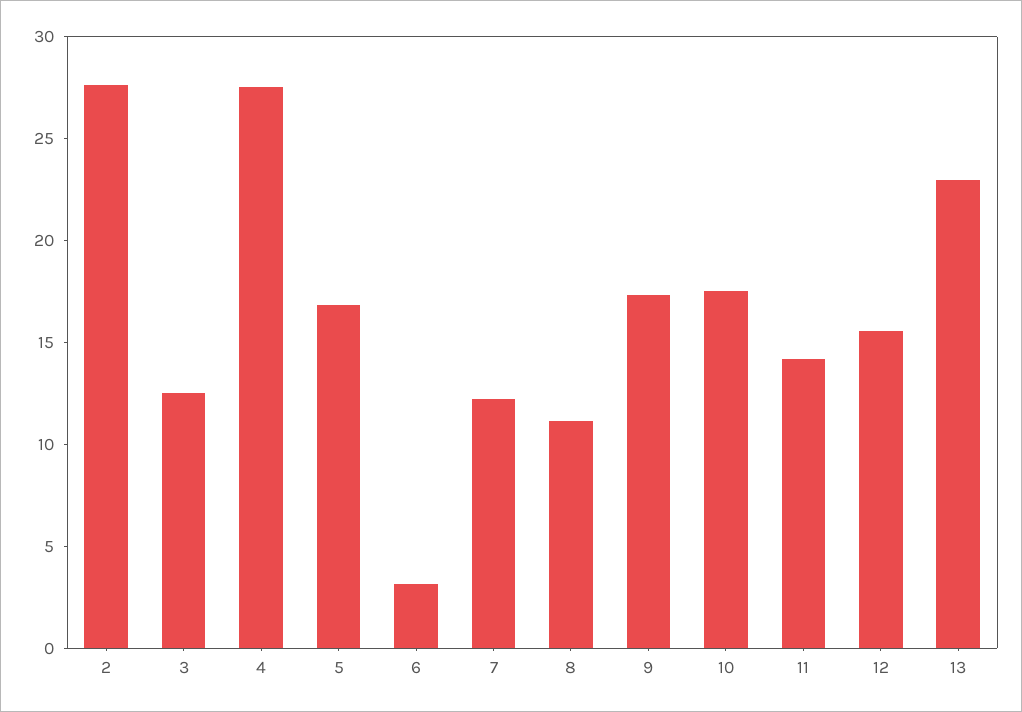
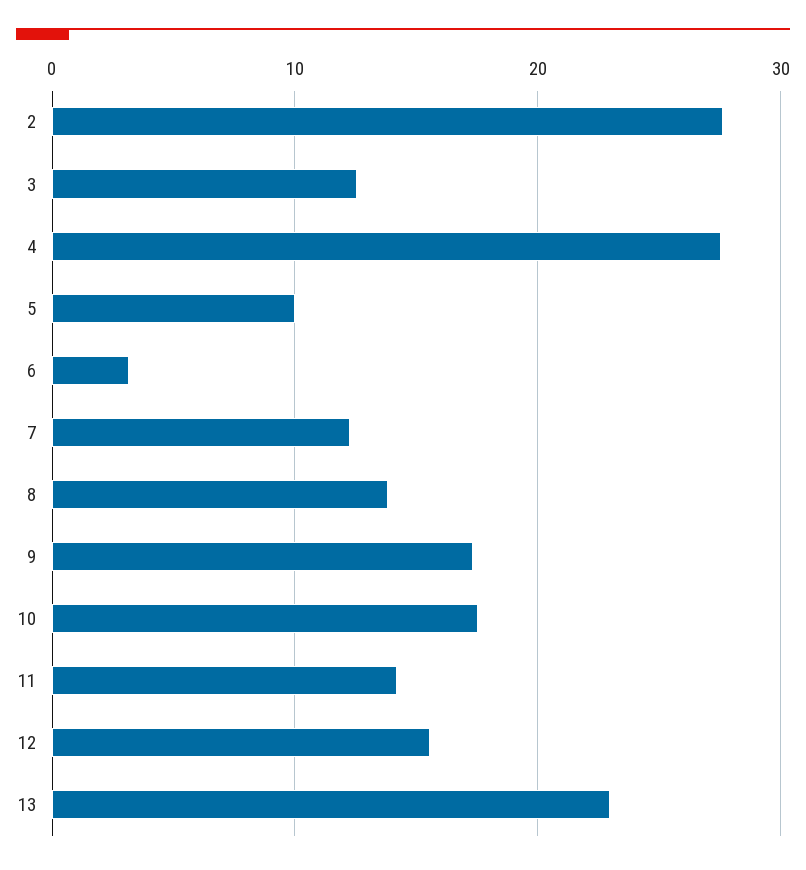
  {
    "2": 28,
    "3": 13,
    "4": 28,
-   "5": 17,
+   "5": 10,
    "6": 3,
    "7": 12,
-   "8": 11,
+   "8": 14,
    "9": 17,
    "10": 18,
    "11": 14,
    "12": 16,
    "13": 23
  }

